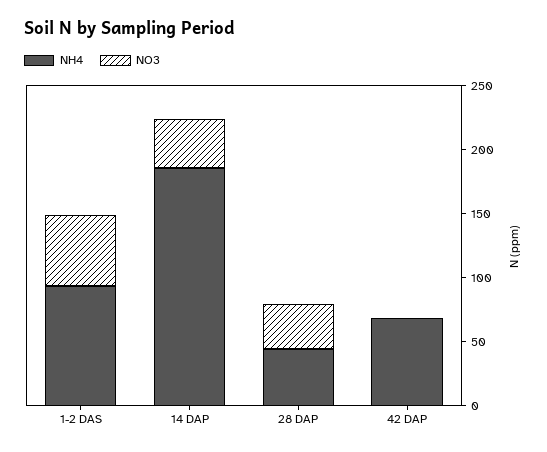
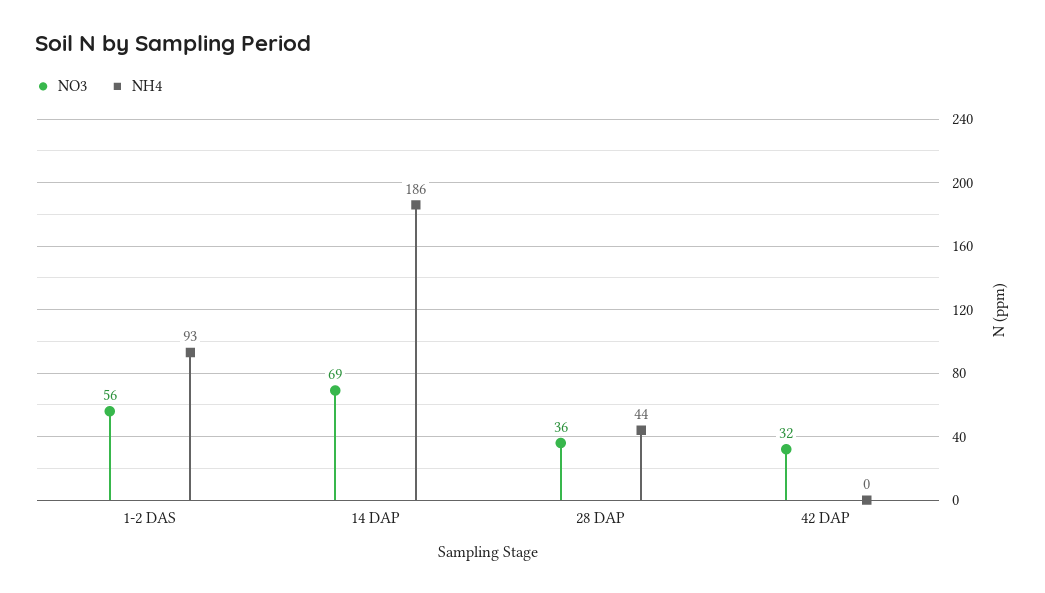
  {
    "NH4": {
      "1-2 DAS": 93,
      "14 DAP": 186,
      "28 DAP": 44,
-     "42 DAP": 70
+     "42 DAP": 0
    },
    "NO3": {
      "1-2 DAS": 56,
-     "14 DAP": 40,
+     "14 DAP": 69,
      "28 DAP": 36,
-     "42 DAP": 0
+     "42 DAP": 32
    }
  }

